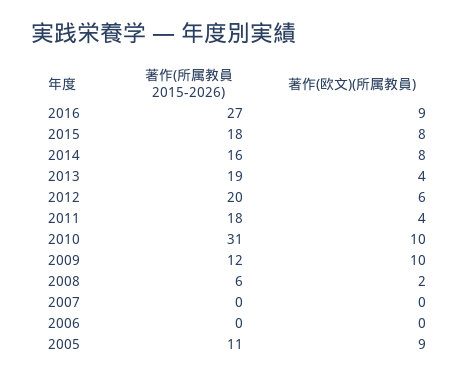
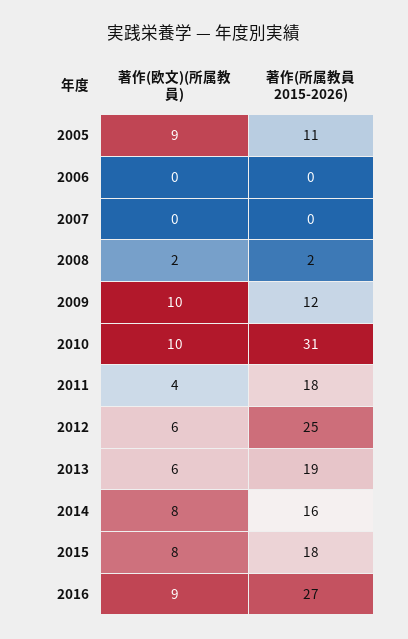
  {
    "著作(所属教員 2015-2026)": {
      "2016": 27,
      "2015": 18,
      "2014": 16,
      "2013": 19,
-     "2012": 20,
+     "2012": 25,
      "2011": 18,
      "2010": 31,
      "2009": 12,
-     "2008": 6,
+     "2008": 2,
      "2007": 0,
      "2006": 0,
      "2005": 11
    },
    "著作(欧文)(所属教員)": {
      "2016": 9,
      "2015": 8,
      "2014": 8,
-     "2013": 4,
+     "2013": 6,
      "2012": 6,
      "2011": 4,
      "2010": 10,
      "2009": 10,
      "2008": 2,
      "2007": 0,
      "2006": 0,
      "2005": 9
    }
  }

